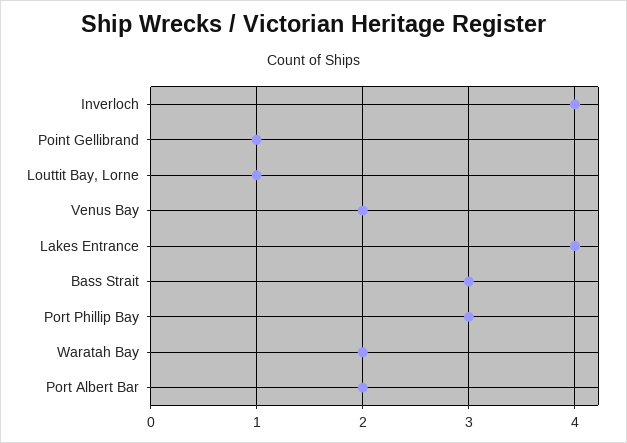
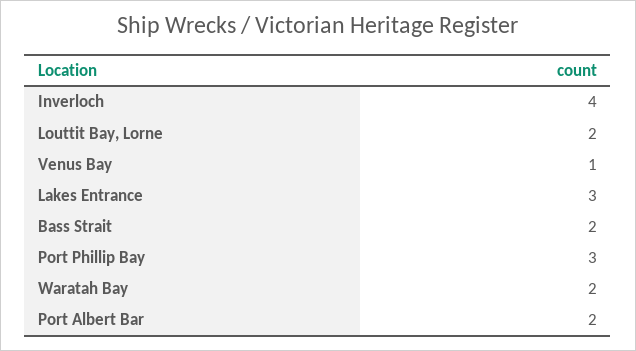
  {
    "Inverloch": 4,
-   "Point Gellibrand": 1,
-   "Louttit Bay, Lorne": 1,
+   "Louttit Bay, Lorne": 2,
-   "Venus Bay": 2,
+   "Venus Bay": 1,
-   "Lakes Entrance": 4,
+   "Lakes Entrance": 3,
-   "Bass Strait": 3,
+   "Bass Strait": 2,
    "Port Phillip Bay": 3,
    "Waratah Bay": 2,
    "Port Albert Bar": 2
  }

